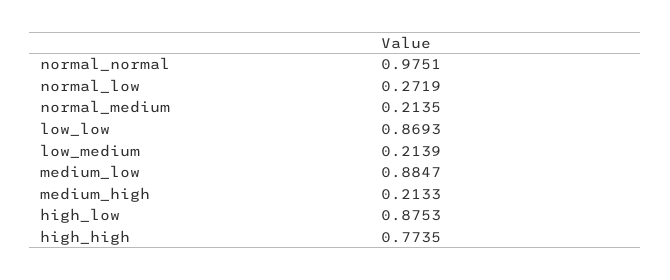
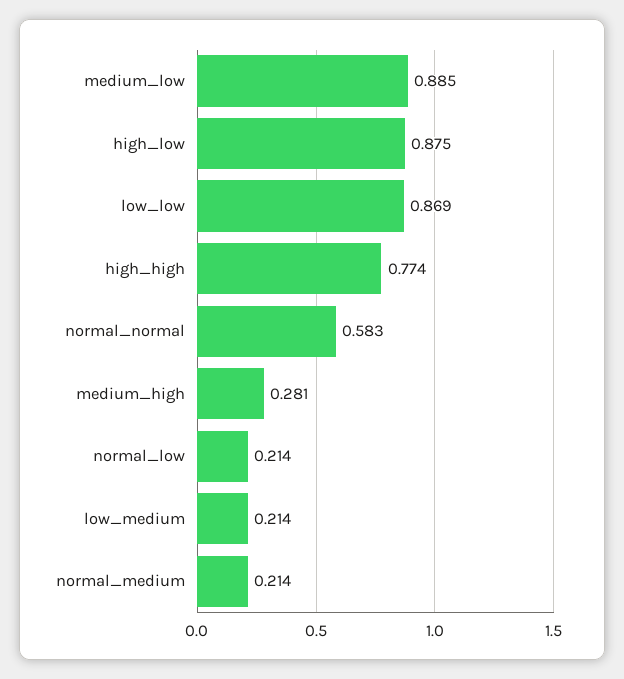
  {
-   "normal_normal": 0.9751,
+   "normal_normal": 0.583,
-   "normal_low": 0.2719,
+   "normal_low": 0.214,
    "normal_medium": 0.2135,
    "low_low": 0.8693,
    "low_medium": 0.2139,
    "medium_low": 0.8847,
-   "medium_high": 0.2133,
+   "medium_high": 0.281,
    "high_low": 0.8753,
    "high_high": 0.7735
  }

